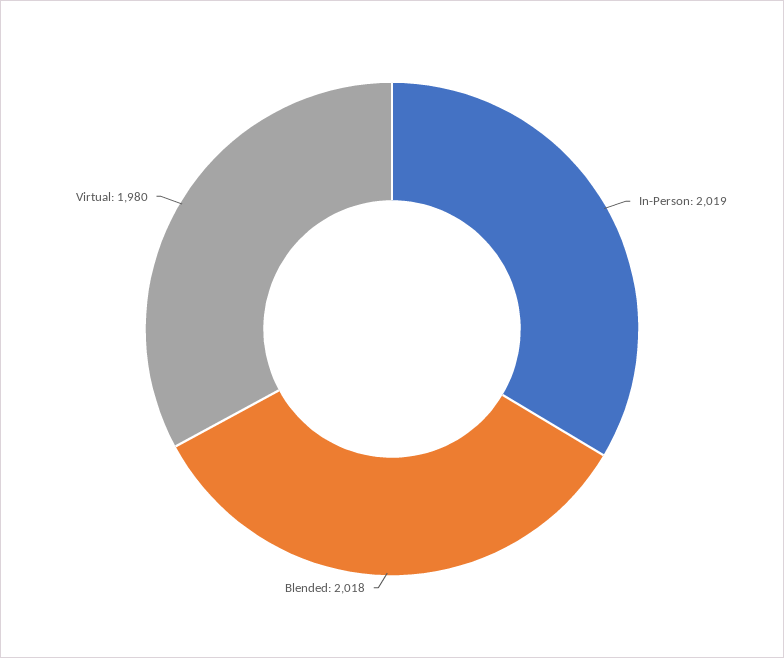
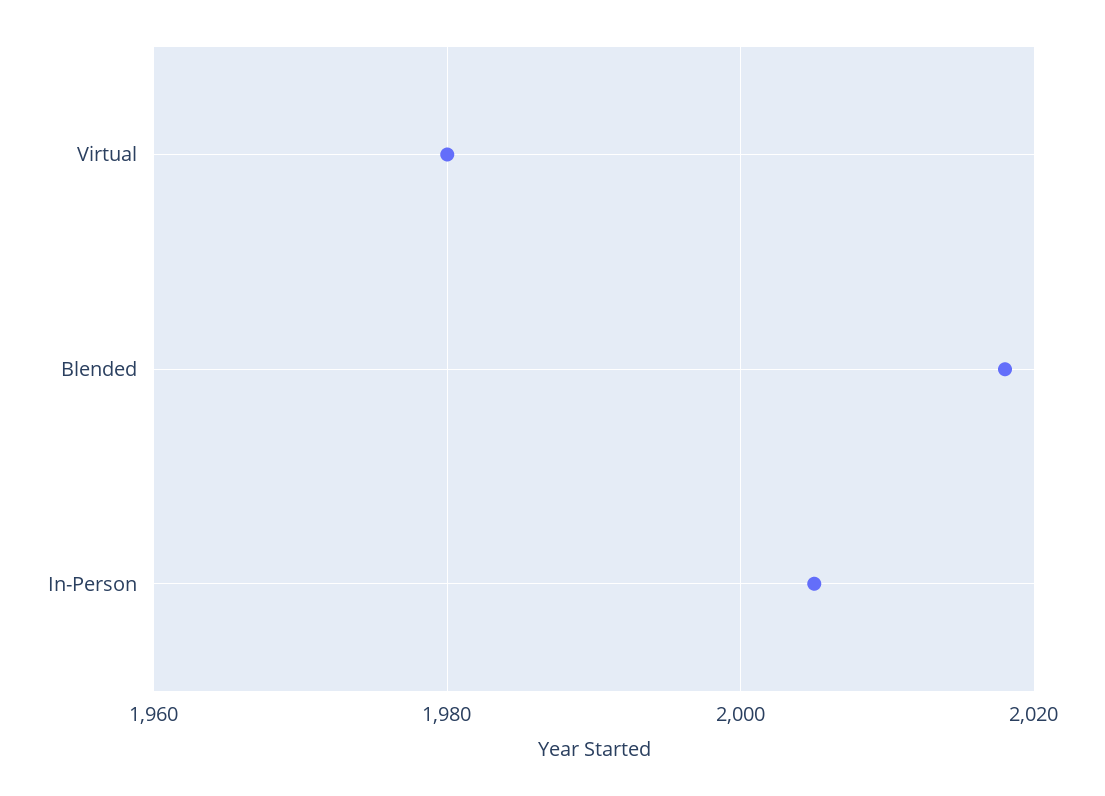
  {
-   "In-Person": 2019,
+   "In-Person": 2005,
    "Blended": 2018,
    "Virtual": 1980
  }

